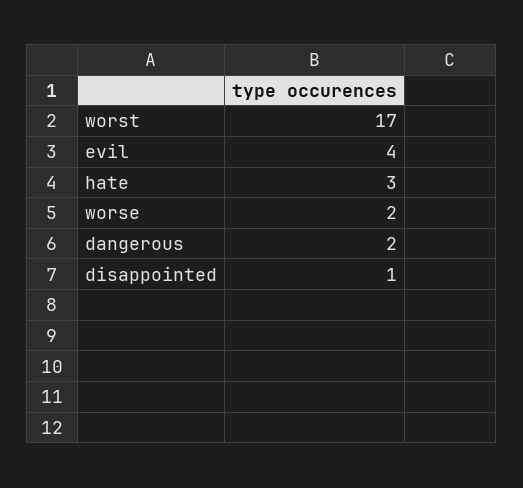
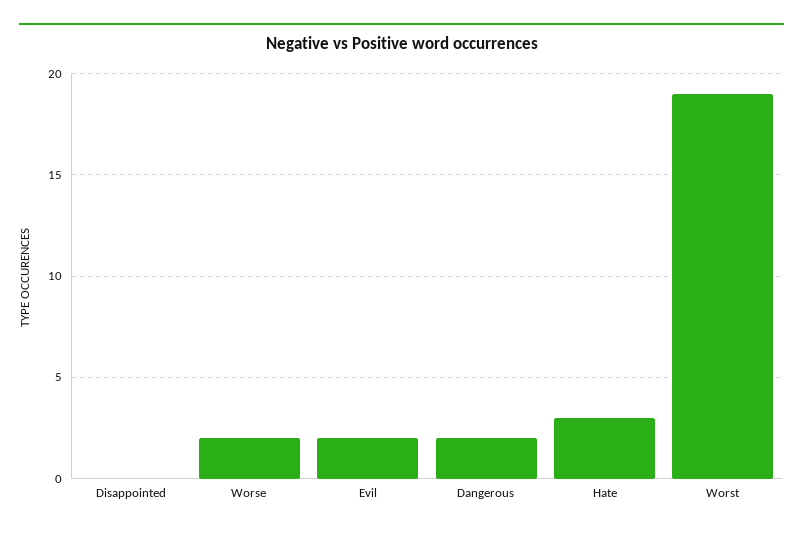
  {
-   "worst": 17,
+   "worst": 19,
-   "evil": 4,
+   "evil": 2,
    "hate": 3,
    "worse": 2,
    "dangerous": 2,
-   "disappointed": 1
+   "disappointed": 0
  }

